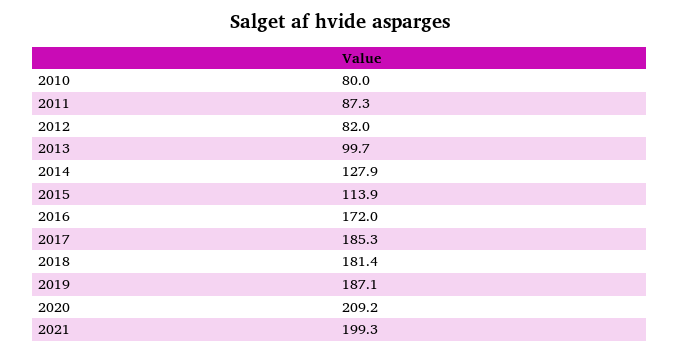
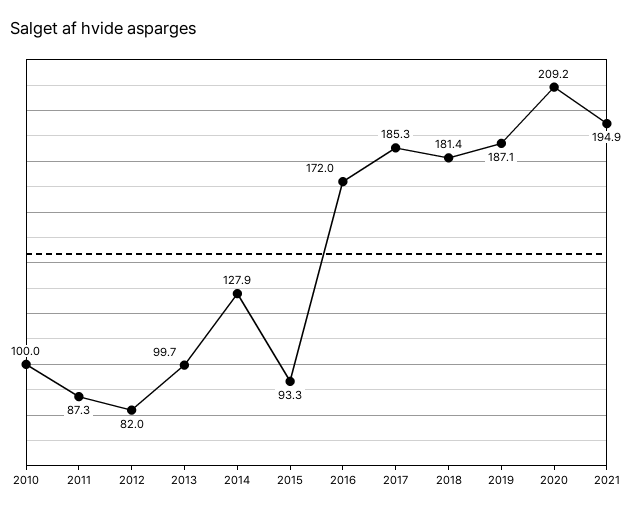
  {
-   "2010": 80,
+   "2010": 100,
    "2011": 87.3,
    "2012": 82,
    "2013": 99.7,
    "2014": 127.9,
-   "2015": 113.9,
+   "2015": 93.3,
    "2016": 172,
    "2017": 185.3,
    "2018": 181.4,
    "2019": 187.1,
    "2020": 209.2,
-   "2021": 199.3
+   "2021": 194.9
  }

